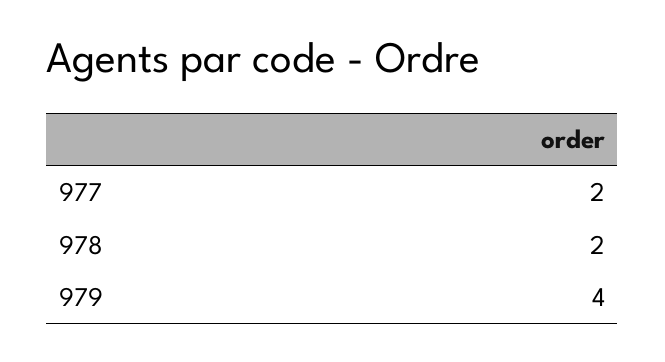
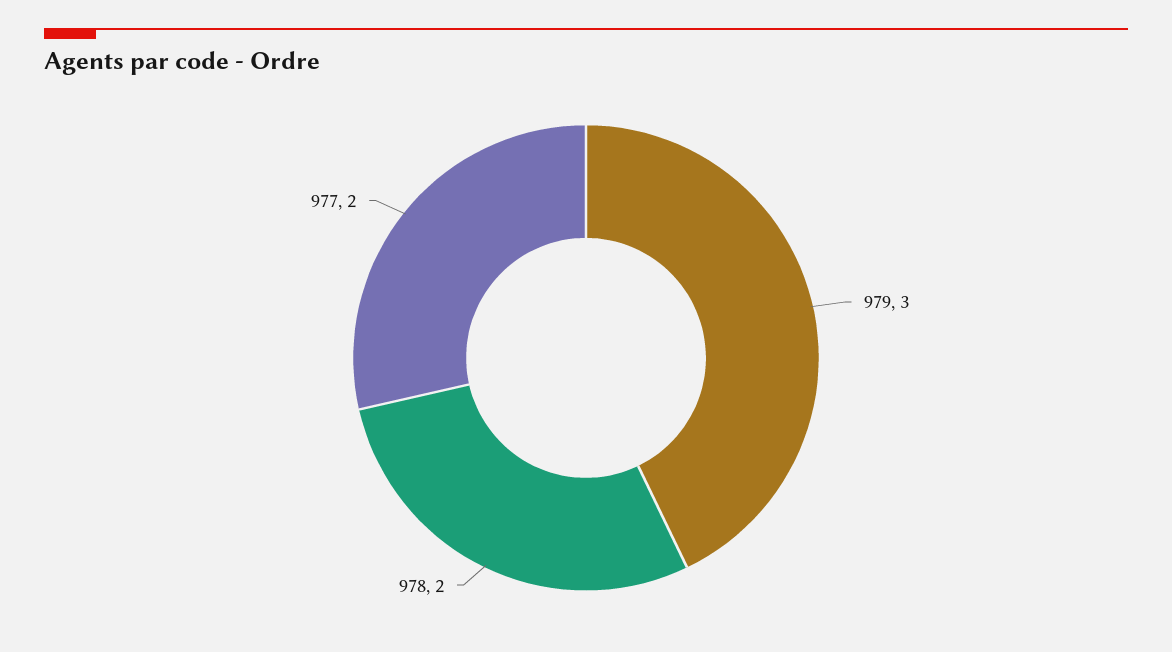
  {
    "977": 2,
    "978": 2,
-   "979": 4
+   "979": 3
  }

